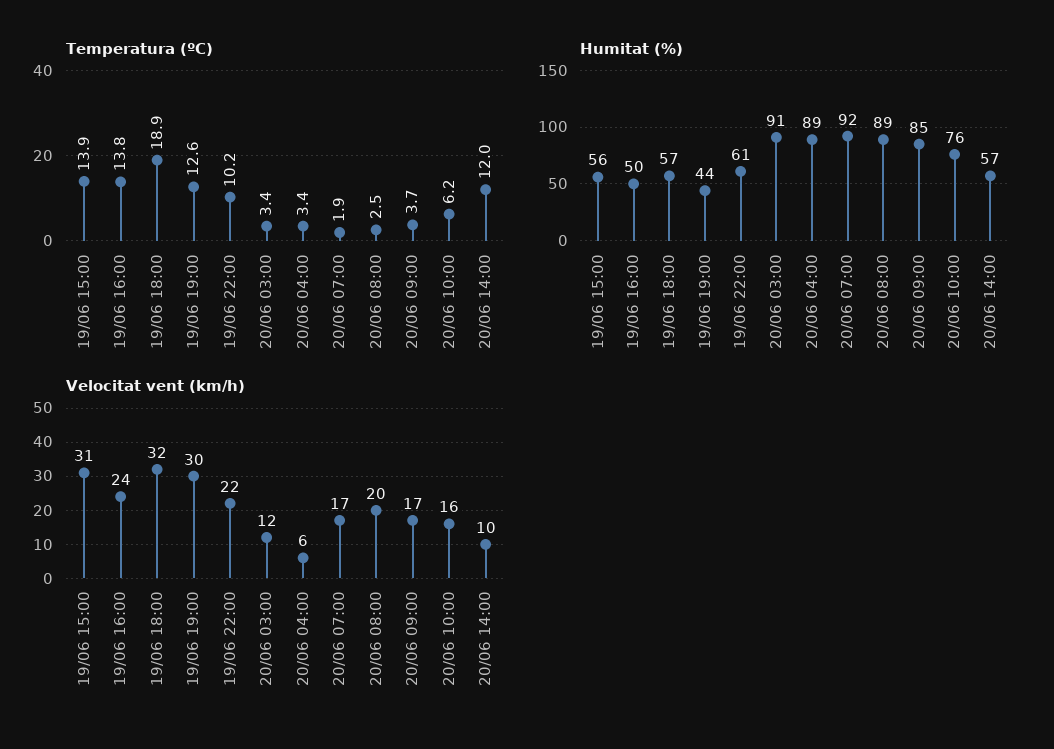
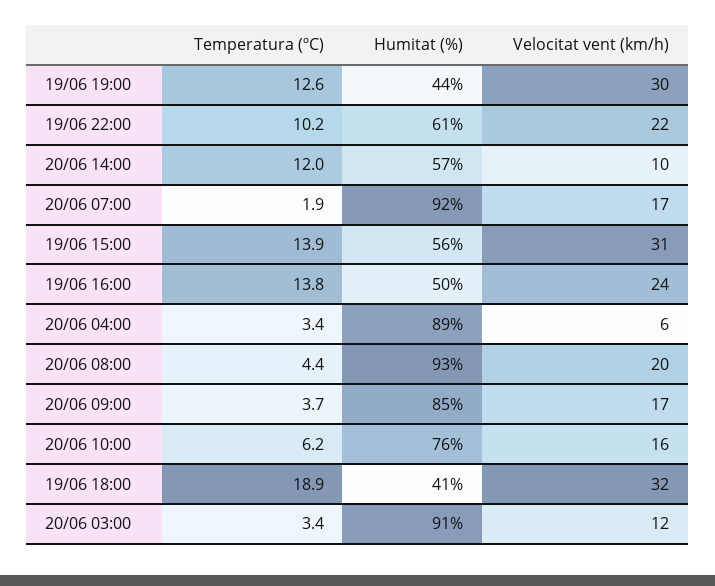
  {
    "Temperatura (ºC)": {
      "19/06 15:00": 13.9,
      "19/06 16:00": 13.8,
      "19/06 18:00": 18.9,
      "19/06 19:00": 12.6,
      "19/06 22:00": 10.2,
      "20/06 03:00": 3.4,
      "20/06 04:00": 3.4,
      "20/06 07:00": 1.9,
-     "20/06 08:00": 2.5,
+     "20/06 08:00": 4.4,
      "20/06 09:00": 3.7,
      "20/06 10:00": 6.2,
      "20/06 14:00": 12
    },
    "Humitat (%)": {
      "19/06 15:00": 56,
      "19/06 16:00": 50,
-     "19/06 18:00": 57,
+     "19/06 18:00": 41,
      "19/06 19:00": 44,
      "19/06 22:00": 61,
      "20/06 03:00": 91,
      "20/06 04:00": 89,
      "20/06 07:00": 92,
-     "20/06 08:00": 89,
+     "20/06 08:00": 93,
      "20/06 09:00": 85,
      "20/06 10:00": 76,
      "20/06 14:00": 57
    },
    "Velocitat vent (km/h)": {
      "19/06 15:00": 31,
      "19/06 16:00": 24,
      "19/06 18:00": 32,
      "19/06 19:00": 30,
      "19/06 22:00": 22,
      "20/06 03:00": 12,
      "20/06 04:00": 6,
      "20/06 07:00": 17,
      "20/06 08:00": 20,
      "20/06 09:00": 17,
      "20/06 10:00": 16,
      "20/06 14:00": 10
    }
  }

